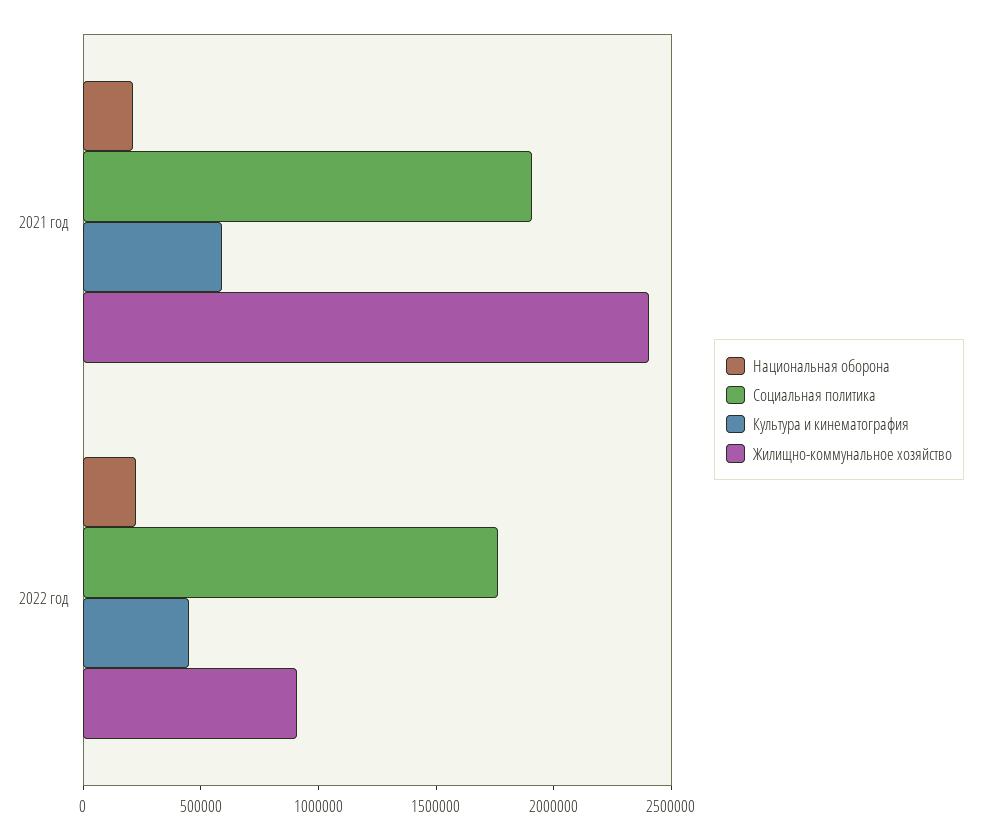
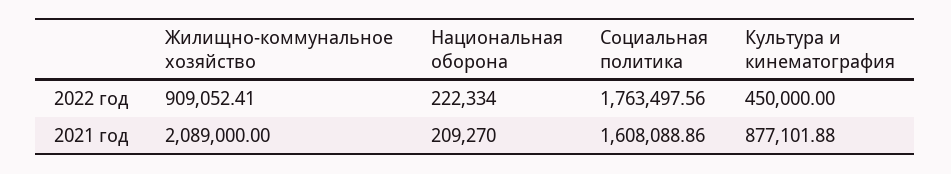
  {
    "Национальная оборона": {
      "2021 год": 209270,
      "2022 год": 222334
    },
    "Социальная политика": {
-     "2021 год": 1900000,
+     "2021 год": 1608088.86,
      "2022 год": 1763497.56
    },
    "Культура и кинематография": {
-     "2021 год": 600000,
+     "2021 год": 877101.88,
      "2022 год": 450000
    },
    "Жилищно-коммунальное хозяйство": {
-     "2021 год": 2400000,
+     "2021 год": 2089000,
      "2022 год": 909052.41
    }
  }

